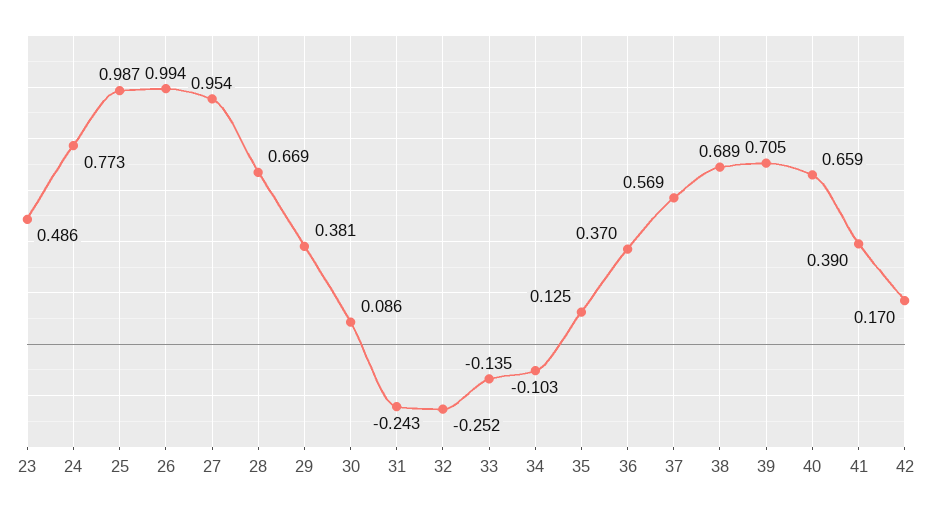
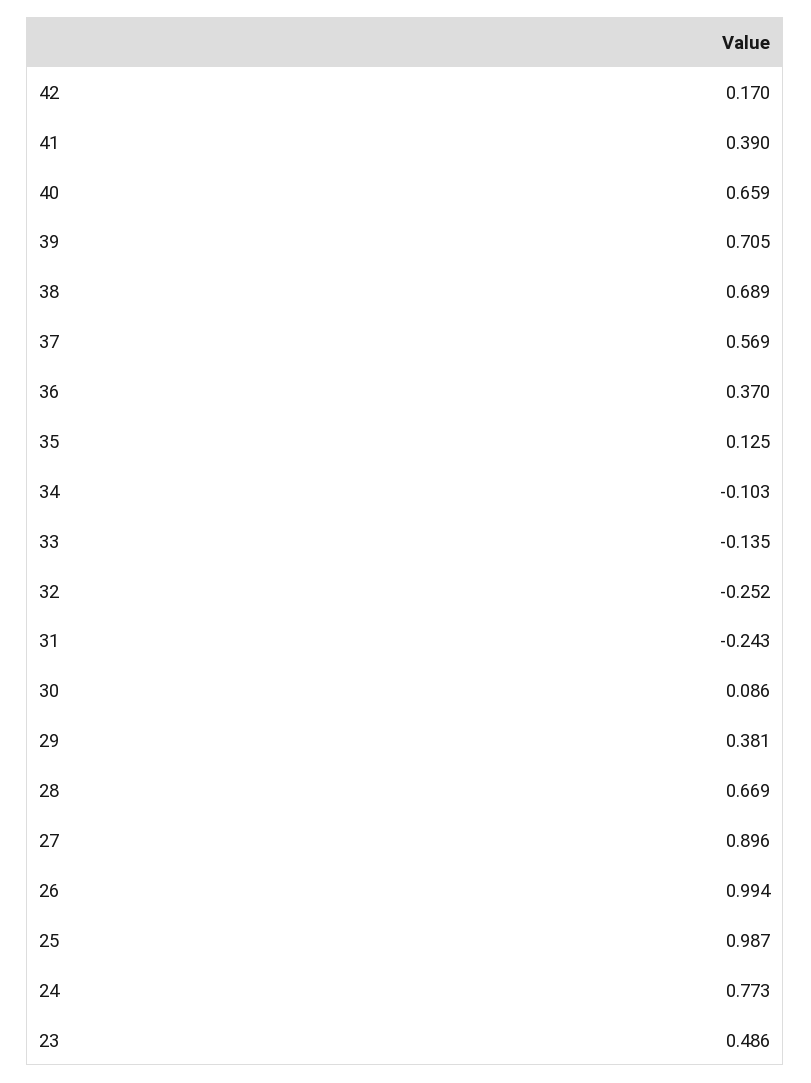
  {
    "23": 0.486,
    "24": 0.773,
    "25": 0.987,
    "26": 0.994,
-   "27": 0.954,
+   "27": 0.896,
    "28": 0.669,
    "29": 0.381,
    "30": 0.086,
    "31": -0.243,
    "32": -0.252,
    "33": -0.135,
    "34": -0.103,
    "35": 0.125,
    "36": 0.37,
    "37": 0.569,
    "38": 0.689,
    "39": 0.705,
    "40": 0.659,
    "41": 0.39,
    "42": 0.17
  }

